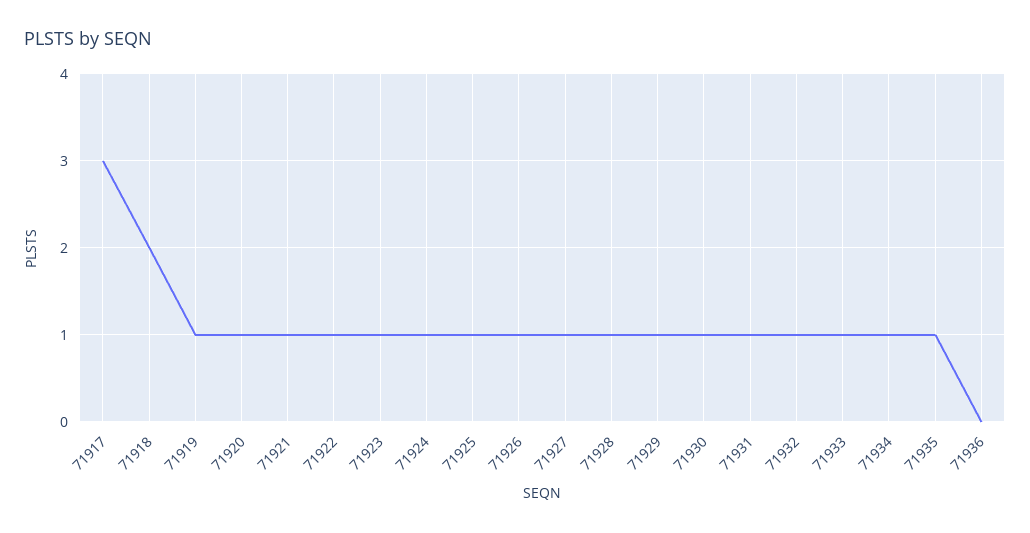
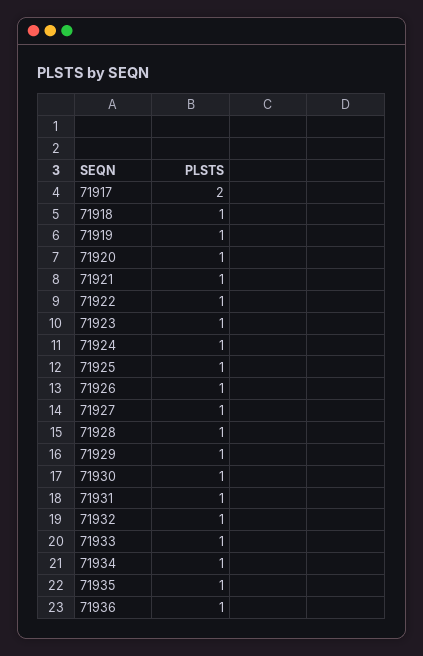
  {
-   "71917": 3,
+   "71917": 2,
-   "71918": 2,
+   "71918": 1,
    "71919": 1,
    "71920": 1,
    "71921": 1,
    "71922": 1,
    "71923": 1,
    "71924": 1,
    "71925": 1,
    "71926": 1,
    "71927": 1,
    "71928": 1,
    "71929": 1,
    "71930": 1,
    "71931": 1,
    "71932": 1,
    "71933": 1,
    "71934": 1,
    "71935": 1,
-   "71936": 0
+   "71936": 1
  }

